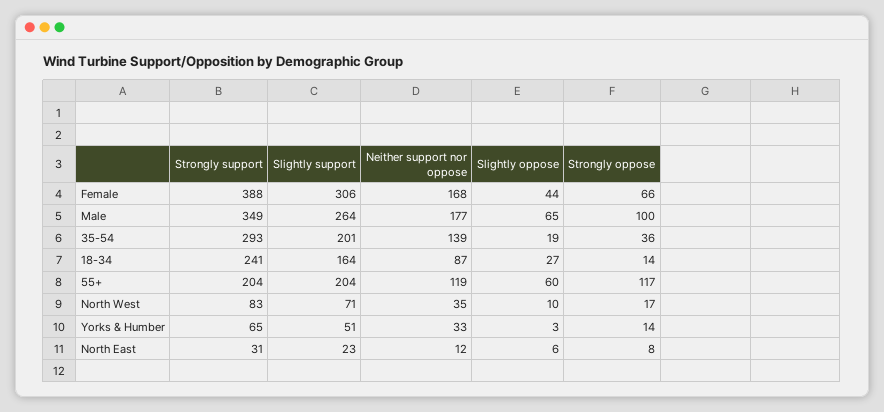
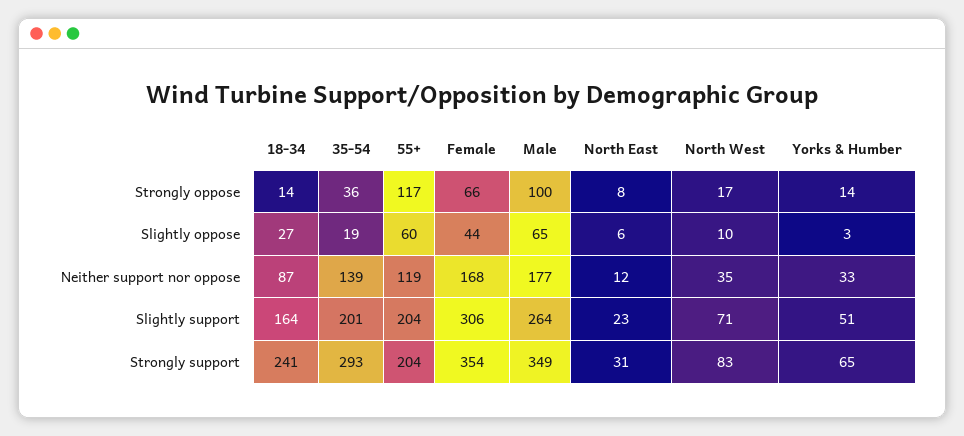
  {
    "Strongly support": {
-     "Female": 388,
+     "Female": 354,
      "Male": 349,
      "35-54": 293,
      "18-34": 241,
      "55+": 204,
      "North West": 83,
      "Yorks & Humber": 65,
      "North East": 31
    },
    "Slightly support": {
      "Female": 306,
      "Male": 264,
      "35-54": 201,
      "18-34": 164,
      "55+": 204,
      "North West": 71,
      "Yorks & Humber": 51,
      "North East": 23
    },
    "Neither support nor oppose": {
      "Female": 168,
      "Male": 177,
      "35-54": 139,
      "18-34": 87,
      "55+": 119,
      "North West": 35,
      "Yorks & Humber": 33,
      "North East": 12
    },
    "Slightly oppose": {
      "Female": 44,
      "Male": 65,
      "35-54": 19,
      "18-34": 27,
      "55+": 60,
      "North West": 10,
      "Yorks & Humber": 3,
      "North East": 6
    },
    "Strongly oppose": {
      "Female": 66,
      "Male": 100,
      "35-54": 36,
      "18-34": 14,
      "55+": 117,
      "North West": 17,
      "Yorks & Humber": 14,
      "North East": 8
    }
  }

